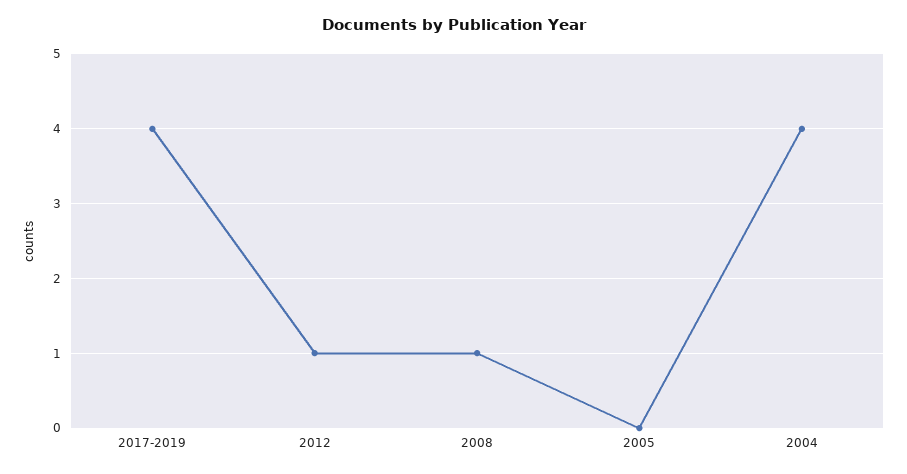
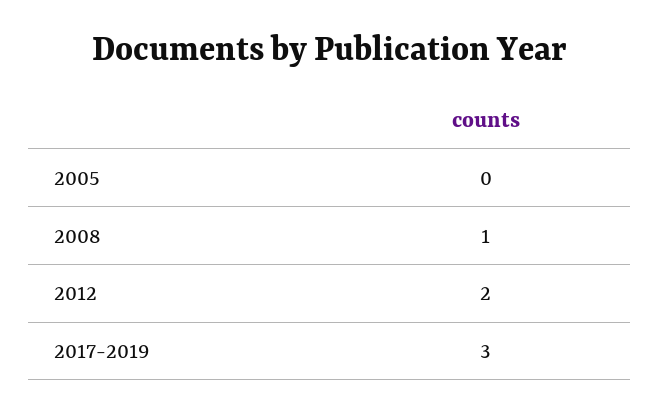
  {
-   "2017-2019": 4,
+   "2017-2019": 3,
-   "2012": 1,
+   "2012": 2,
    "2008": 1,
-   "2005": 0,
+   "2005": 0
-   "2004": 4
  }

